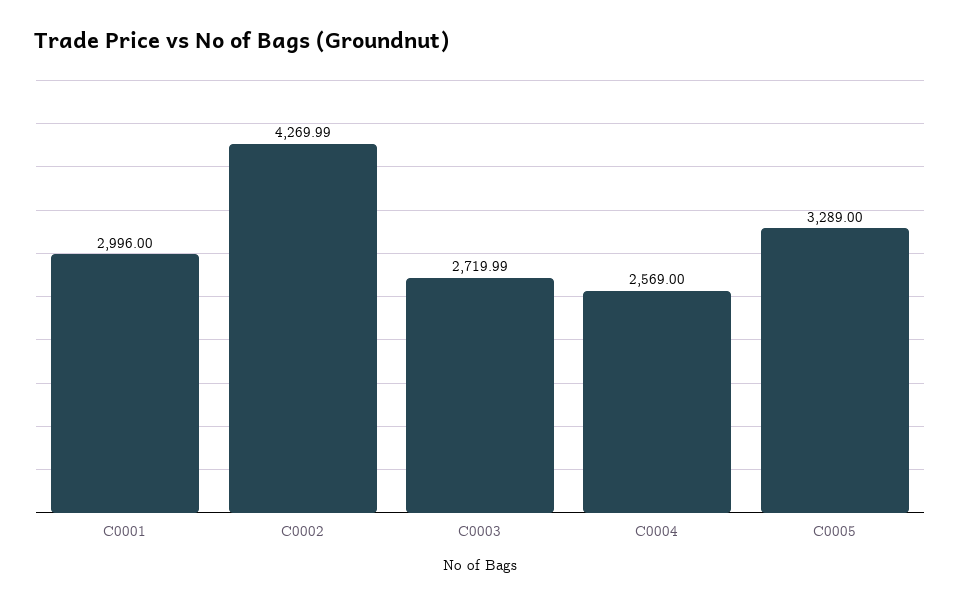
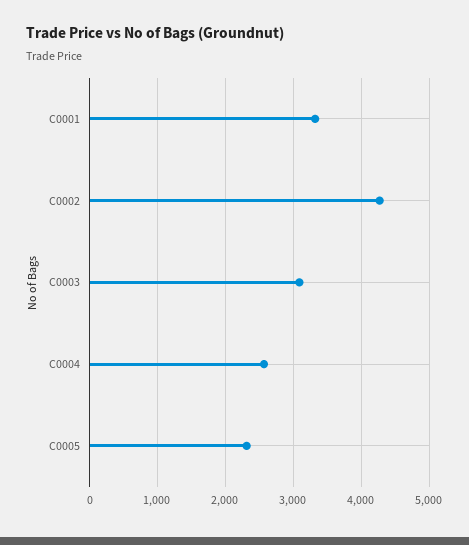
  {
-   "C0001": 2996,
+   "C0001": 3300,
    "C0002": 4269.99,
-   "C0003": 2719.99,
+   "C0003": 3100,
    "C0004": 2569,
-   "C0005": 3289
+   "C0005": 2300
  }

